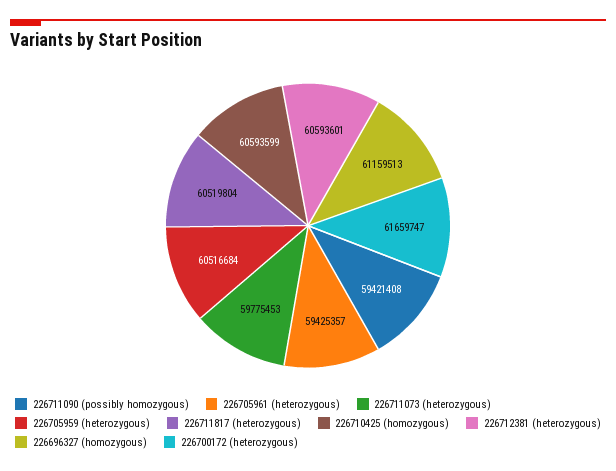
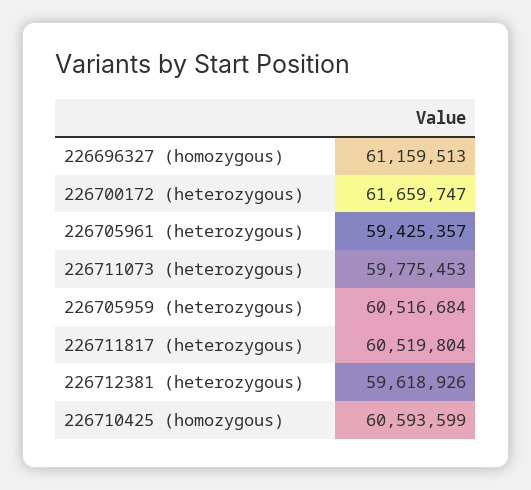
  {
-   "226711090 (possibly homozygous)": 59421408,
    "226705961 (heterozygous)": 59425357,
    "226711073 (heterozygous)": 59775453,
    "226705959 (heterozygous)": 60516684,
    "226711817 (heterozygous)": 60519804,
    "226710425 (homozygous)": 60593599,
-   "226712381 (heterozygous)": 60593601,
+   "226712381 (heterozygous)": 59618926,
    "226696327 (homozygous)": 61159513,
    "226700172 (heterozygous)": 61659747
  }

